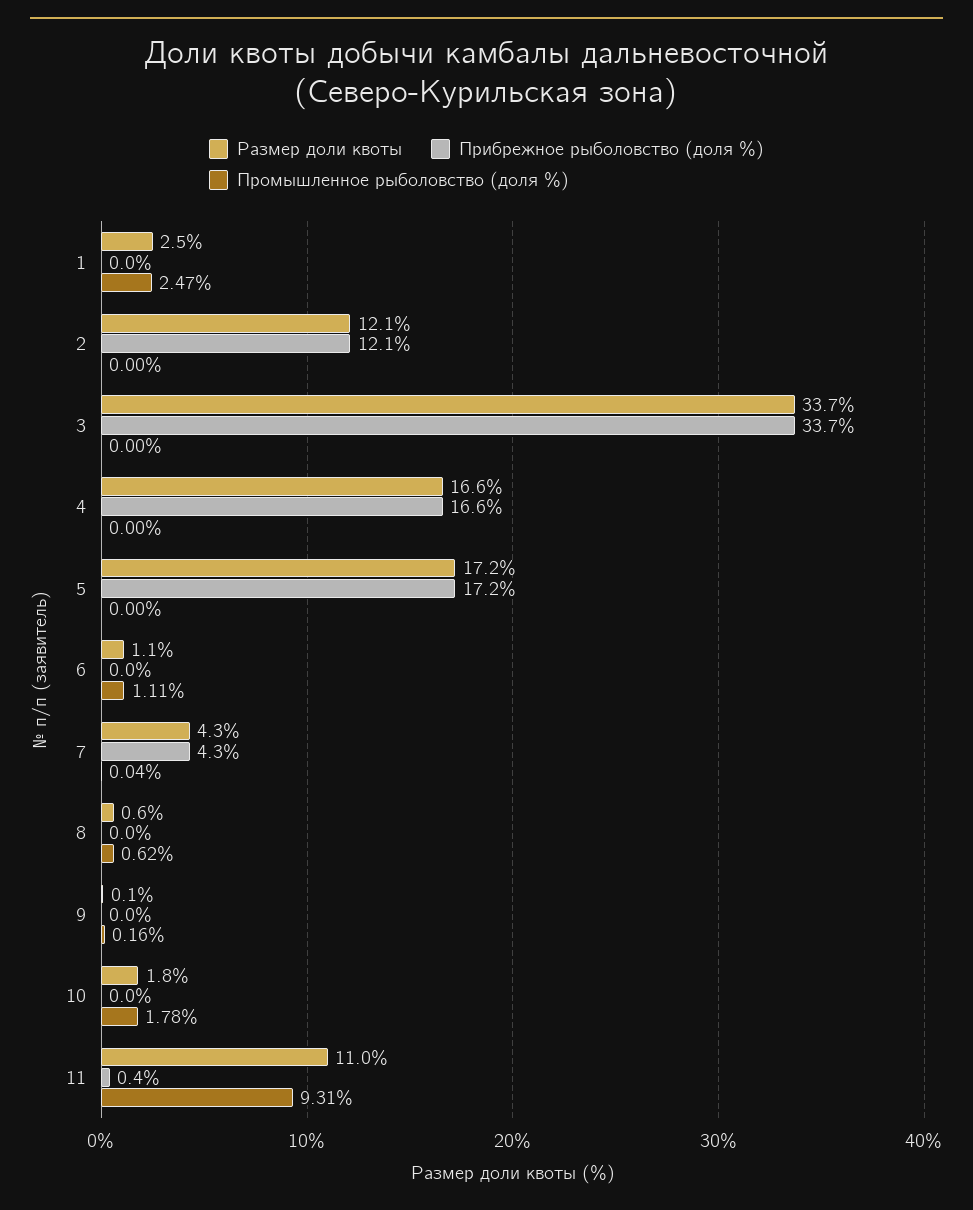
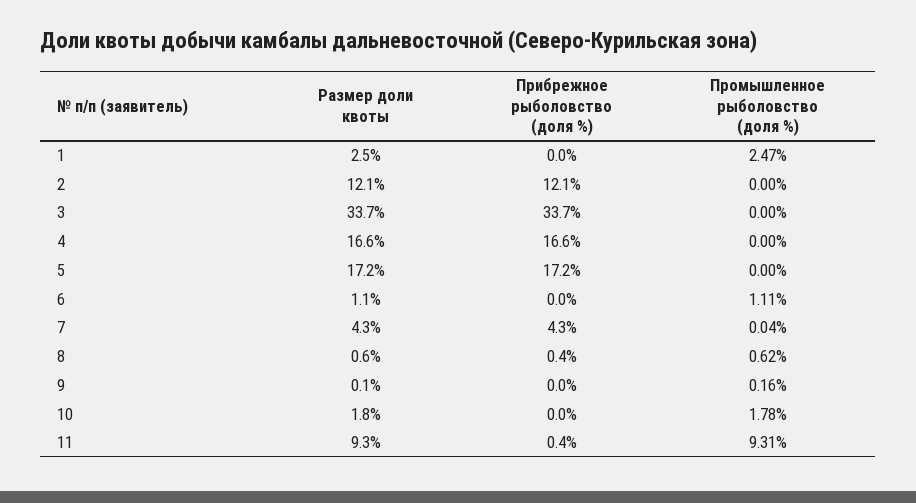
  {
    "Размер доли квоты": {
      "1": 2.5,
      "2": 12.1,
      "3": 33.7,
      "4": 16.6,
      "5": 17.2,
      "6": 1.1,
      "7": 4.3,
      "8": 0.6,
      "9": 0.1,
      "10": 1.8,
-     "11": 11
+     "11": 9.3
    },
    "Прибрежное рыболовство (доля %)": {
      "1": 0,
      "2": 12.1,
      "3": 33.7,
      "4": 16.6,
      "5": 17.2,
      "6": 0,
      "7": 4.3,
-     "8": 0,
+     "8": 0.4,
      "9": 0,
      "10": 0,
      "11": 0.4
    },
    "Промышленное рыболовство (доля %)": {
      "1": 2.47,
      "2": 0,
      "3": 0,
      "4": 0,
      "5": 0,
      "6": 1.11,
      "7": 0.04,
      "8": 0.62,
      "9": 0.16,
      "10": 1.78,
      "11": 9.31
    }
  }

